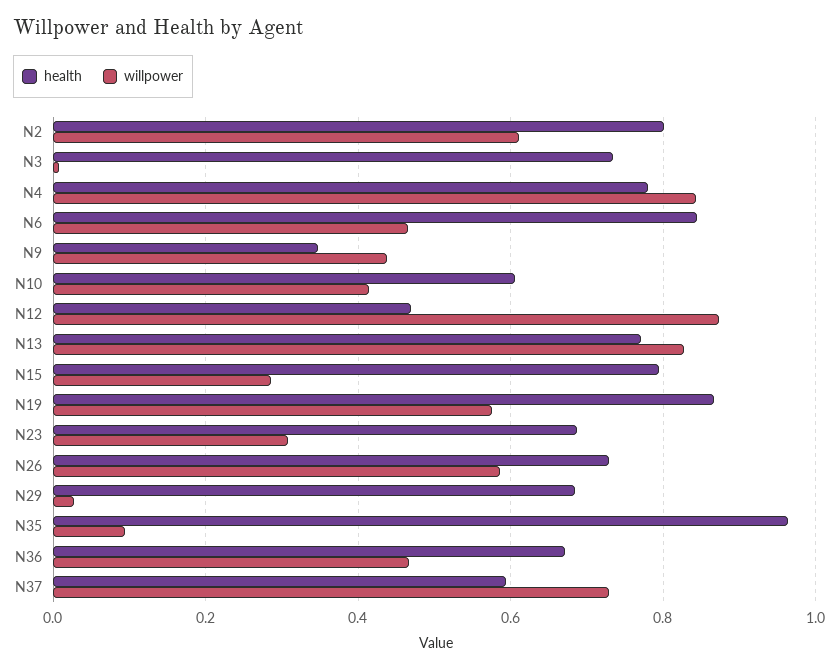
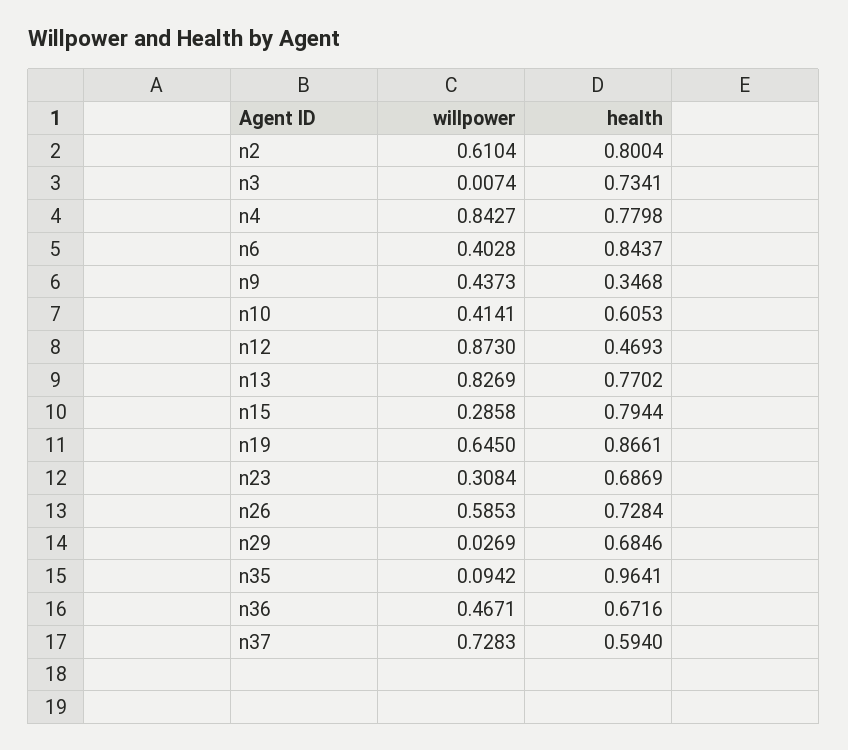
  {
    "health": {
      "N2": 0.8004,
      "N3": 0.7341,
      "N4": 0.7798,
      "N6": 0.8437,
      "N9": 0.3468,
      "N10": 0.6053,
      "N12": 0.4693,
      "N13": 0.7702,
      "N15": 0.7944,
      "N19": 0.8661,
      "N23": 0.6869,
      "N26": 0.7284,
      "N29": 0.6846,
      "N35": 0.9641,
      "N36": 0.6716,
      "N37": 0.594
    },
    "willpower": {
      "N2": 0.6104,
      "N3": 0.0074,
      "N4": 0.8427,
-     "N6": 0.46,
+     "N6": 0.4028,
      "N9": 0.4373,
      "N10": 0.4141,
      "N12": 0.873,
      "N13": 0.8269,
      "N15": 0.2858,
-     "N19": 0.58,
+     "N19": 0.645,
      "N23": 0.3084,
      "N26": 0.5853,
      "N29": 0.0269,
      "N35": 0.0942,
      "N36": 0.4671,
      "N37": 0.7283
    }
  }

